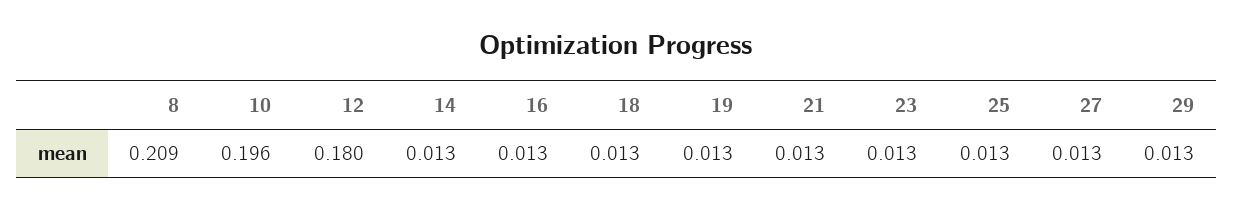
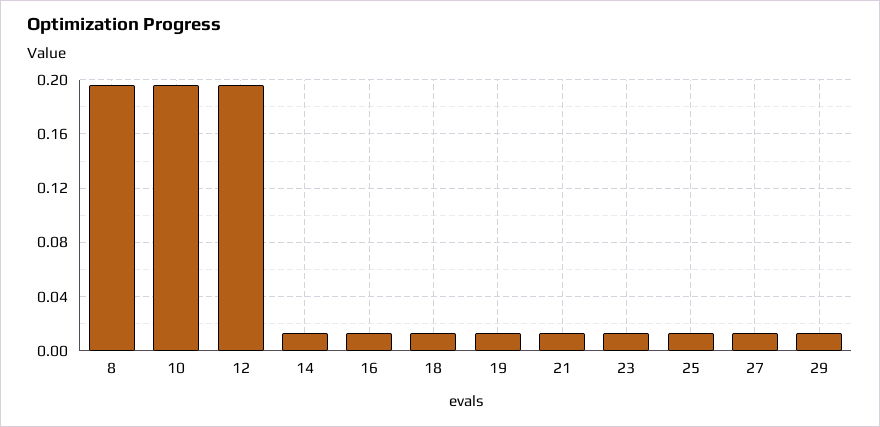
  {
-   "8": 0.209,
+   "8": 0.195,
    "10": 0.196,
-   "12": 0.18,
+   "12": 0.195,
    "14": 0.013,
    "16": 0.013,
    "18": 0.013,
    "19": 0.013,
    "21": 0.013,
    "23": 0.013,
    "25": 0.013,
    "27": 0.013,
    "29": 0.013
  }

